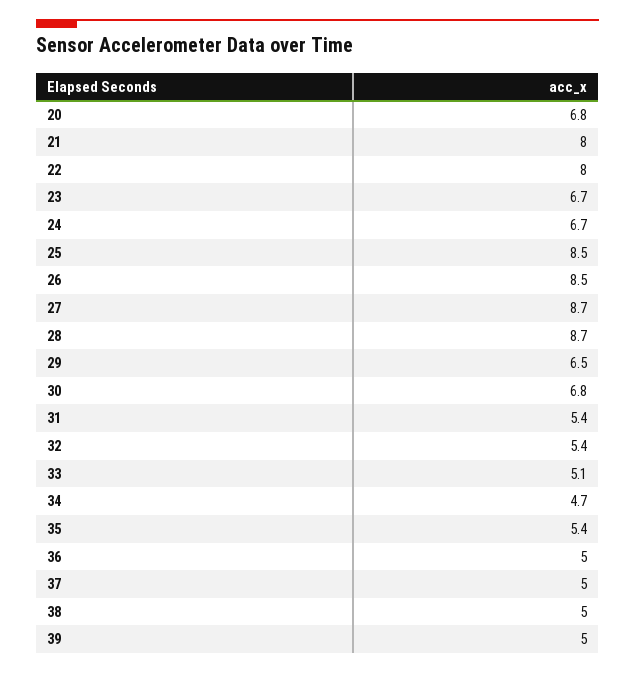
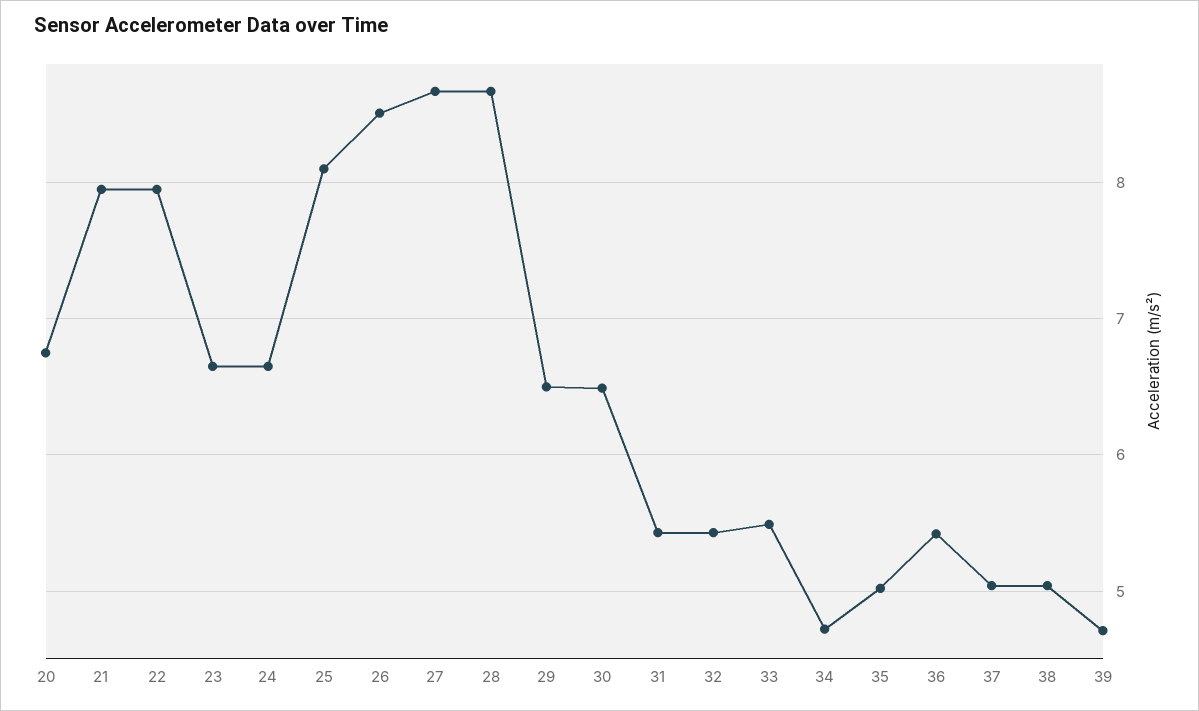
  {
    "20": 6.8,
    "21": 8,
    "22": 8,
    "23": 6.7,
    "24": 6.7,
-   "25": 8.5,
+   "25": 8.1,
    "26": 8.5,
    "27": 8.7,
    "28": 8.7,
    "29": 6.5,
-   "30": 6.8,
+   "30": 6.5,
    "31": 5.4,
    "32": 5.4,
-   "33": 5.1,
+   "33": 5.5,
    "34": 4.7,
-   "35": 5.4,
+   "35": 5,
-   "36": 5,
+   "36": 5.4,
    "37": 5,
    "38": 5,
-   "39": 5
+   "39": 4.7
  }

